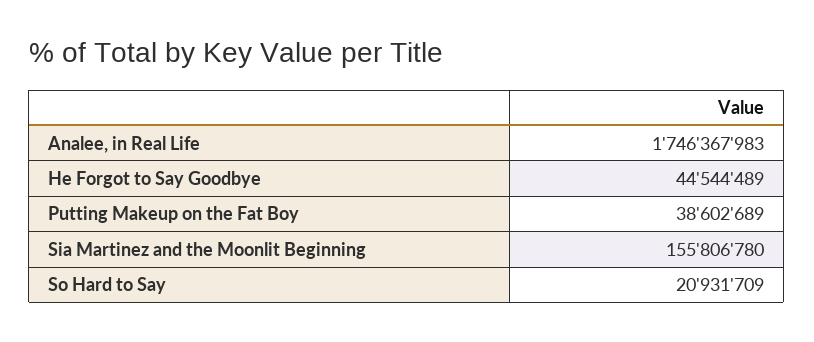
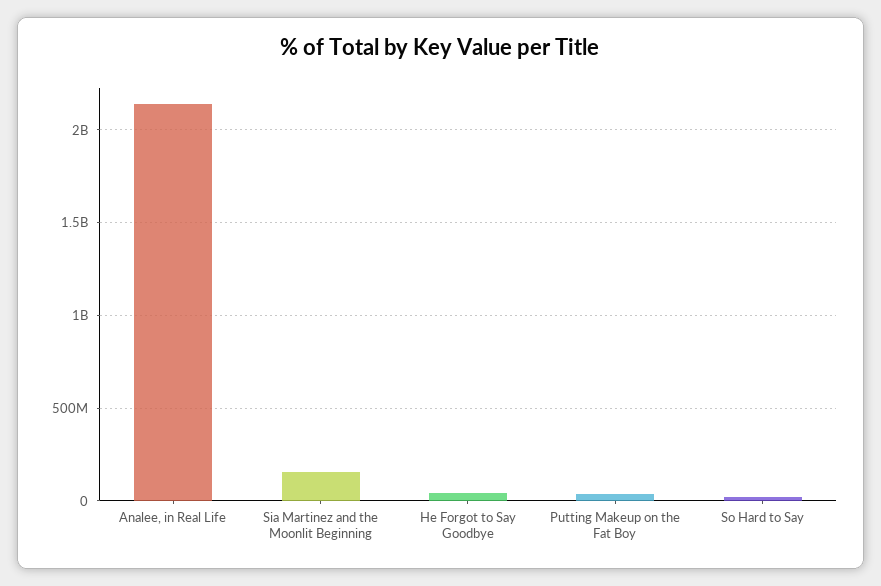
  {
-   "Analee, in Real Life": 1746367983,
+   "Analee, in Real Life": 2150000000,
    "He Forgot to Say Goodbye": 44544489,
    "Putting Makeup on the Fat Boy": 38602689,
    "Sia Martinez and the Moonlit Beginning": 155806780,
    "So Hard to Say": 20931709
  }

